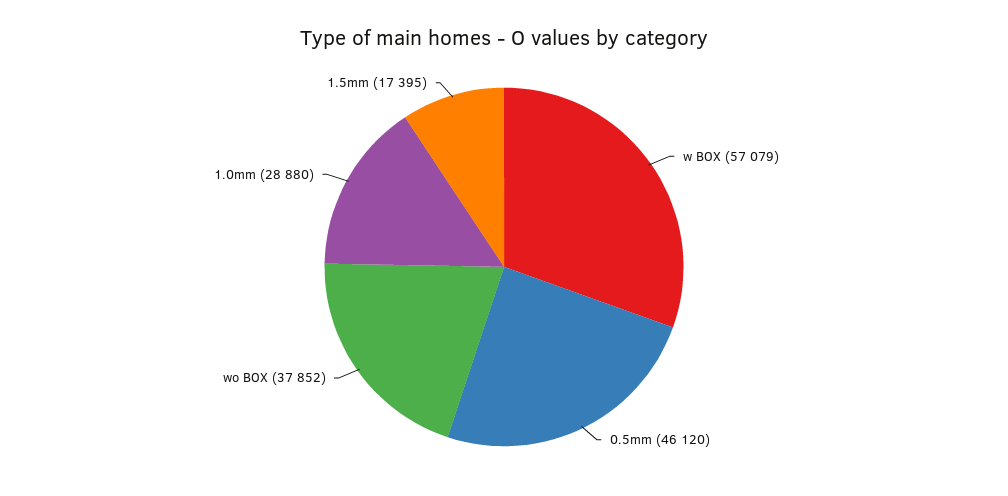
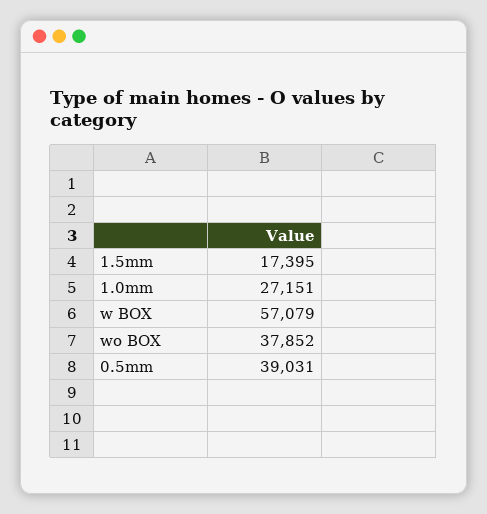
  {
    "w BOX": 57079,
-   "0.5mm": 46120,
+   "0.5mm": 39031,
    "wo BOX": 37852,
-   "1.0mm": 28880,
+   "1.0mm": 27151,
    "1.5mm": 17395
  }

